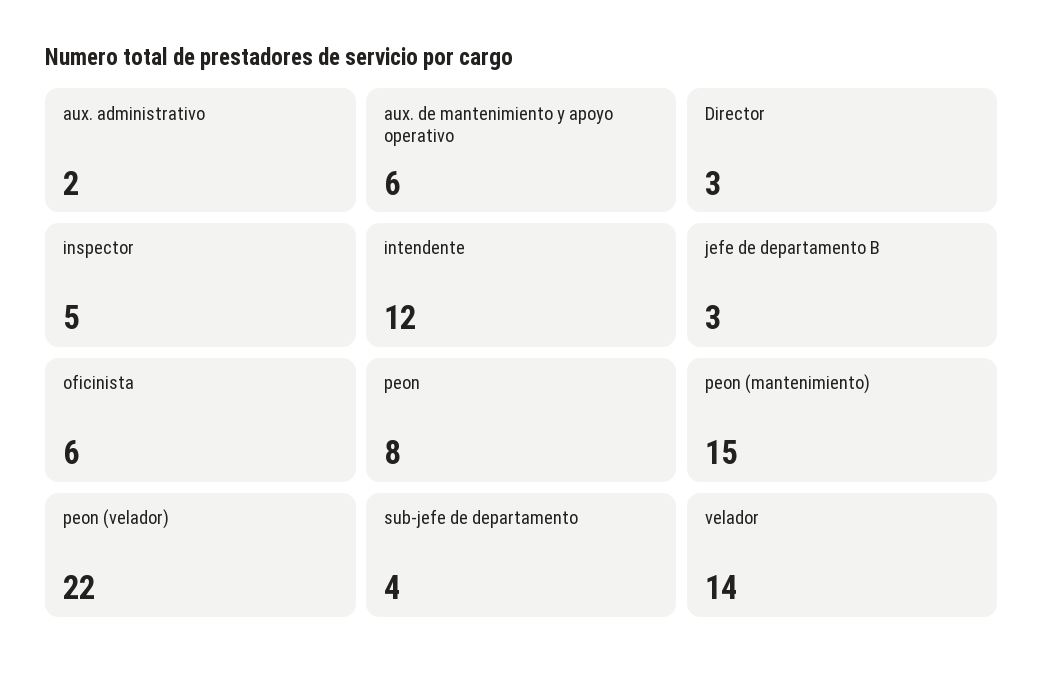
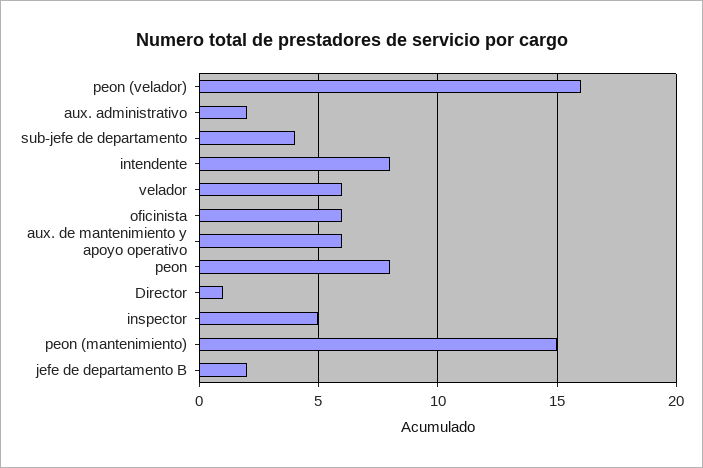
  {
    "aux. administrativo": 2,
    "aux. de mantenimiento y apoyo operativo": 6,
-   "Director": 3,
+   "Director": 1,
    "inspector": 5,
-   "intendente": 12,
+   "intendente": 8,
-   "jefe de departamento B": 3,
+   "jefe de departamento B": 2,
    "oficinista": 6,
    "peon": 8,
    "peon (mantenimiento)": 15,
-   "peon (velador)": 22,
+   "peon (velador)": 16,
    "sub-jefe de departamento": 4,
-   "velador": 14
+   "velador": 6
  }

